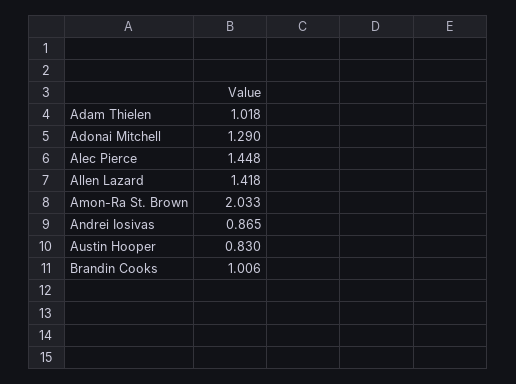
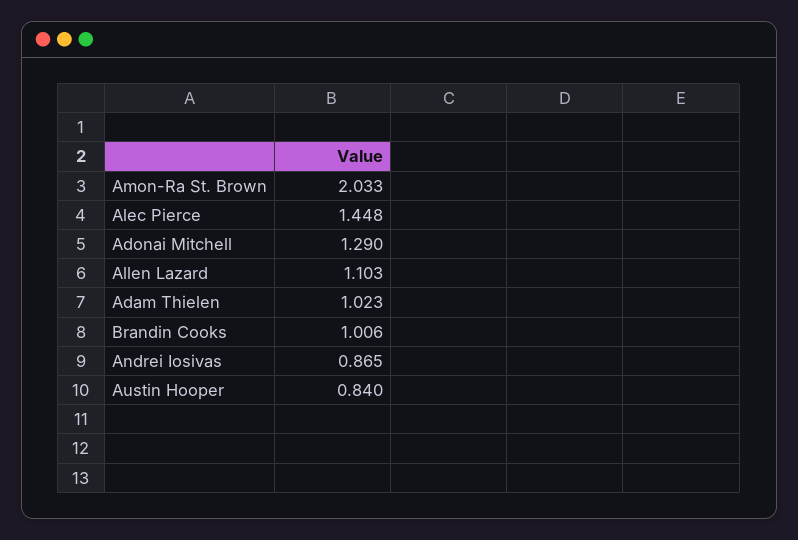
  {
-   "Adam Thielen": 1.018,
+   "Adam Thielen": 1.023,
    "Adonai Mitchell": 1.29,
    "Alec Pierce": 1.448,
-   "Allen Lazard": 1.418,
+   "Allen Lazard": 1.103,
    "Amon-Ra St. Brown": 2.033,
    "Andrei Iosivas": 0.865,
-   "Austin Hooper": 0.83,
+   "Austin Hooper": 0.84,
    "Brandin Cooks": 1.006
  }

